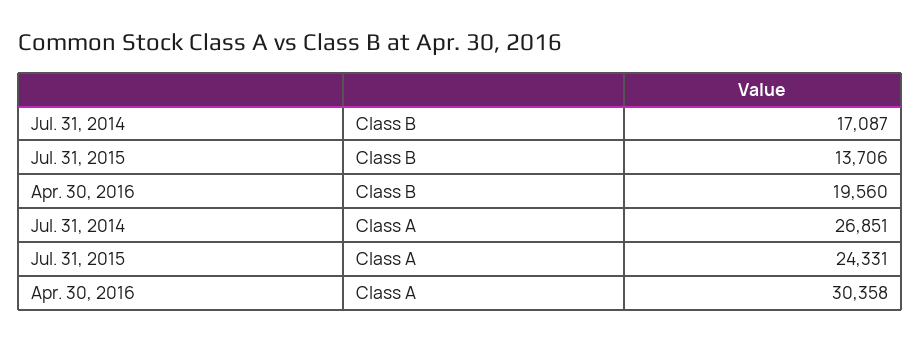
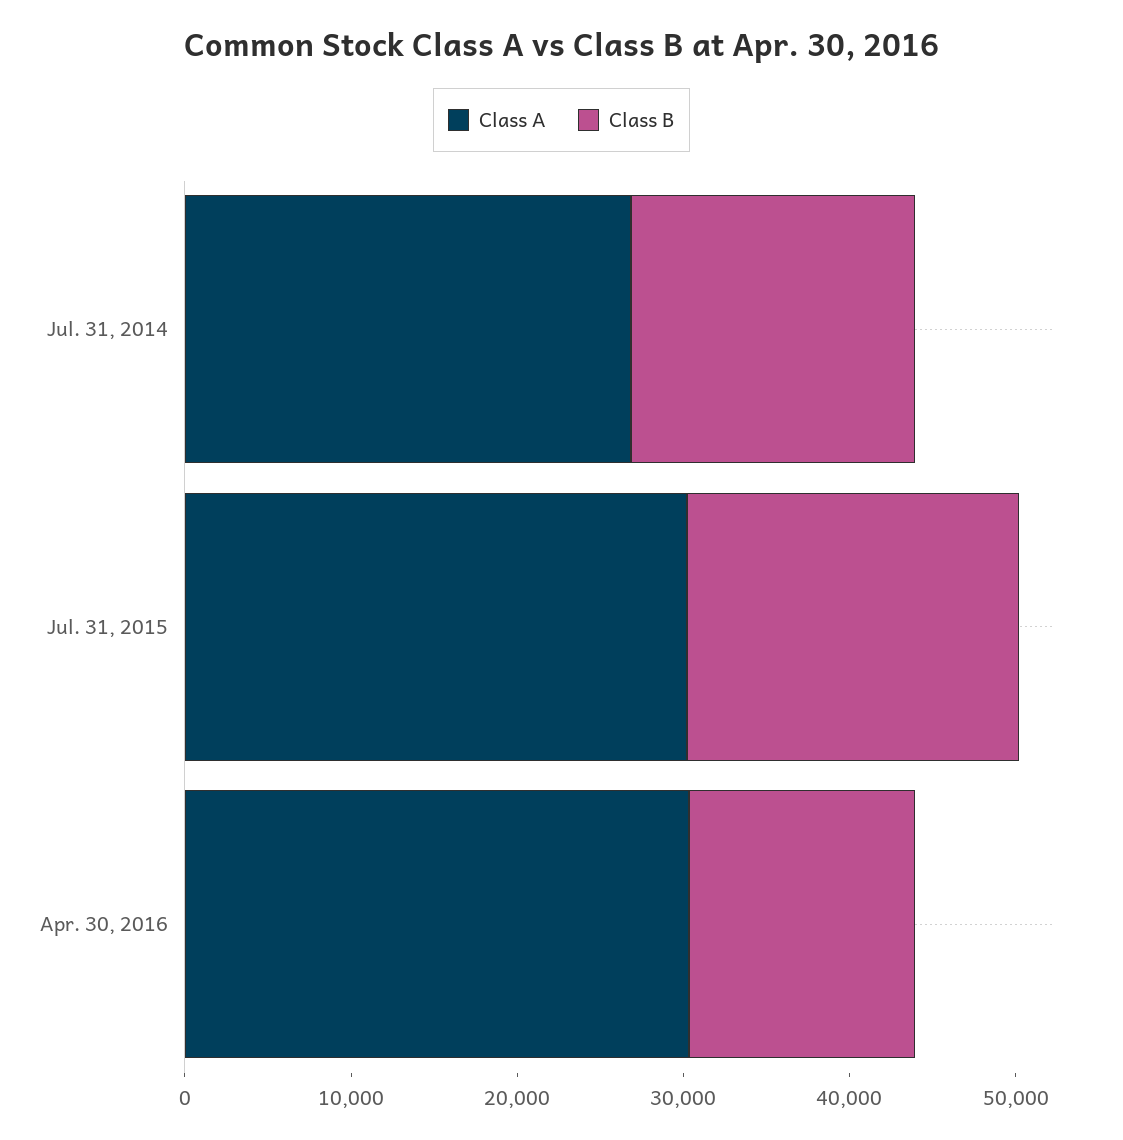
  {
    "Class B": {
      "Jul. 31, 2014": 17087,
-     "Jul. 31, 2015": 13706,
+     "Jul. 31, 2015": 20000,
-     "Apr. 30, 2016": 19560
+     "Apr. 30, 2016": 14000
    },
    "Class A": {
      "Jul. 31, 2014": 26851,
-     "Jul. 31, 2015": 24331,
+     "Jul. 31, 2015": 30000,
      "Apr. 30, 2016": 30358
    }
  }

